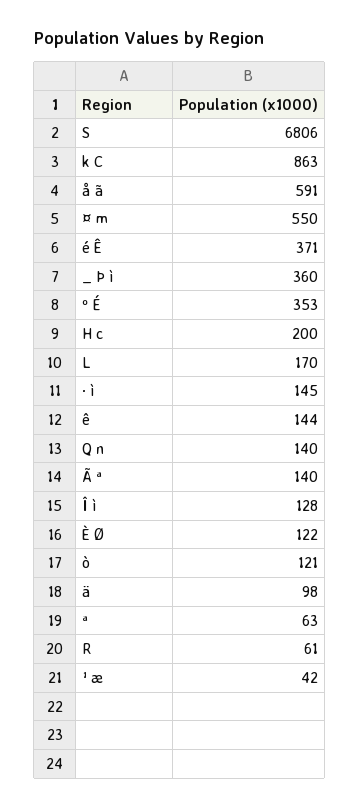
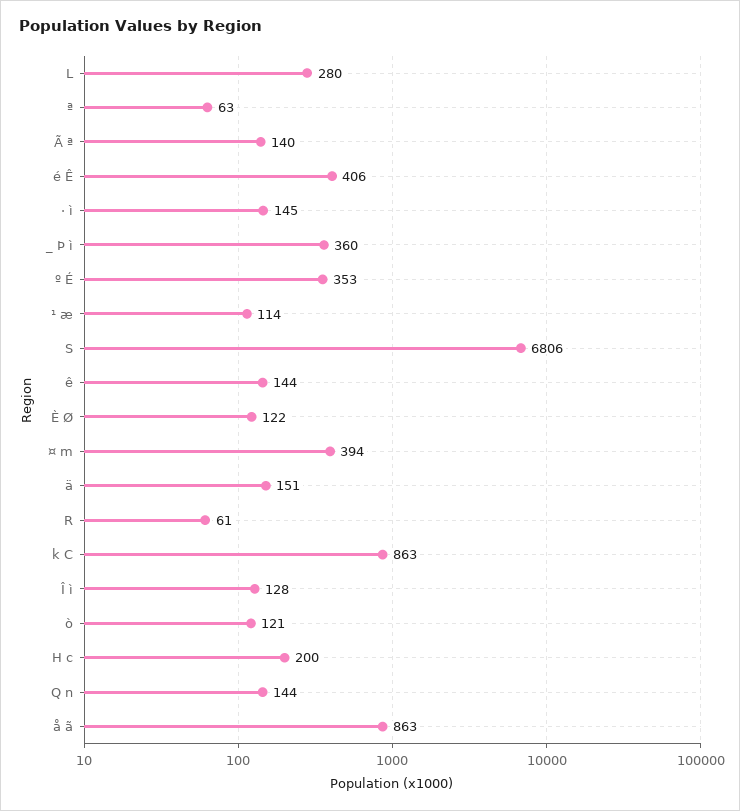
  {
    "S": 6806,
    "k C": 863,
-   "å ã": 591,
+   "å ã": 863,
-   "¤ m": 550,
+   "¤ m": 394,
-   "é Ê": 371,
+   "é Ê": 406,
    "_ Þ ì": 360,
    "º É": 353,
    "H c": 200,
-   "L": 170,
+   "L": 280,
    "· ì": 145,
    "ê": 144,
-   "Q n": 140,
+   "Q n": 144,
    "Ã ª": 140,
    "Î ì": 128,
    "È Ø": 122,
    "ò": 121,
-   "ä": 98,
+   "ä": 151,
    "ª": 63,
    "R": 61,
-   "¹ æ": 42
+   "¹ æ": 114
  }

